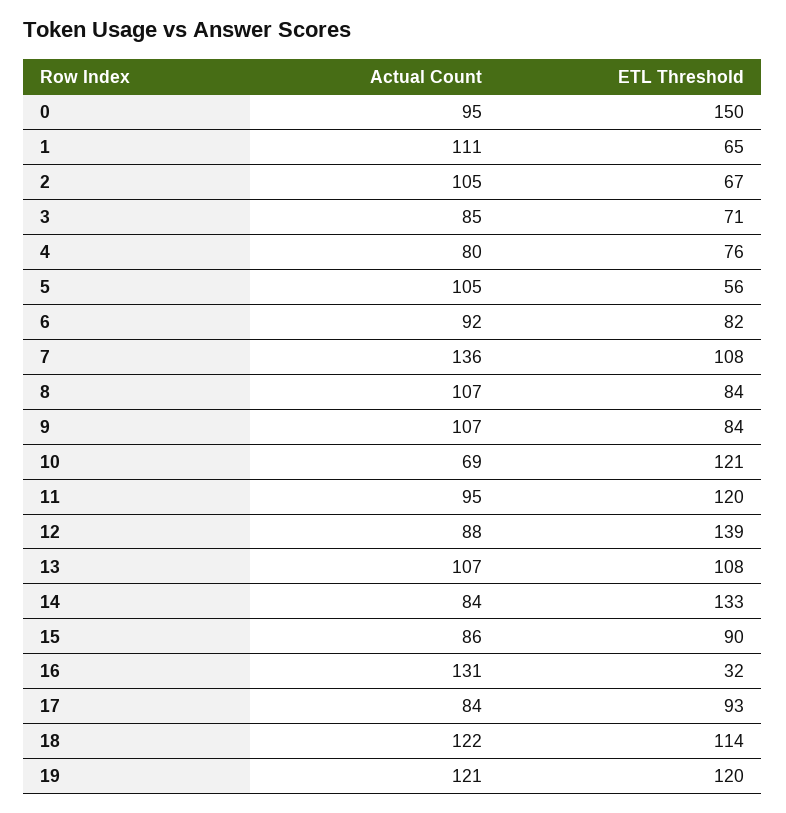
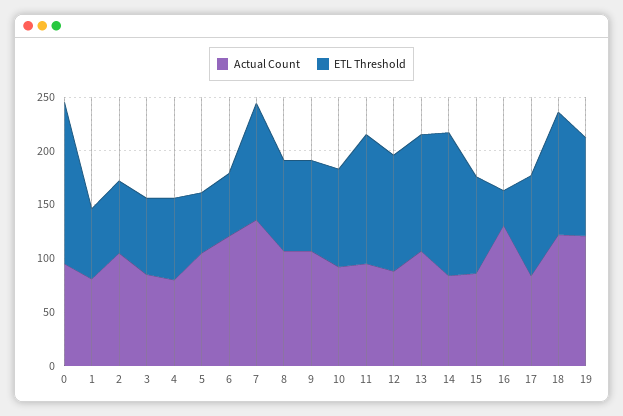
  {
    "Actual Count": {
      "0": 95,
-     "1": 111,
+     "1": 80,
      "2": 105,
      "3": 85,
      "4": 80,
      "5": 105,
-     "6": 92,
+     "6": 120,
      "7": 136,
      "8": 107,
      "9": 107,
-     "10": 69,
+     "10": 90,
      "11": 95,
      "12": 88,
      "13": 107,
      "14": 84,
      "15": 86,
      "16": 131,
      "17": 84,
      "18": 122,
      "19": 121
    },
    "ETL Threshold": {
      "0": 150,
      "1": 65,
      "2": 67,
      "3": 71,
      "4": 76,
      "5": 56,
-     "6": 82,
+     "6": 60,
      "7": 108,
      "8": 84,
      "9": 84,
-     "10": 121,
+     "10": 90,
      "11": 120,
-     "12": 139,
+     "12": 110,
      "13": 108,
      "14": 133,
      "15": 90,
      "16": 32,
      "17": 93,
      "18": 114,
-     "19": 120
+     "19": 90
    }
  }

